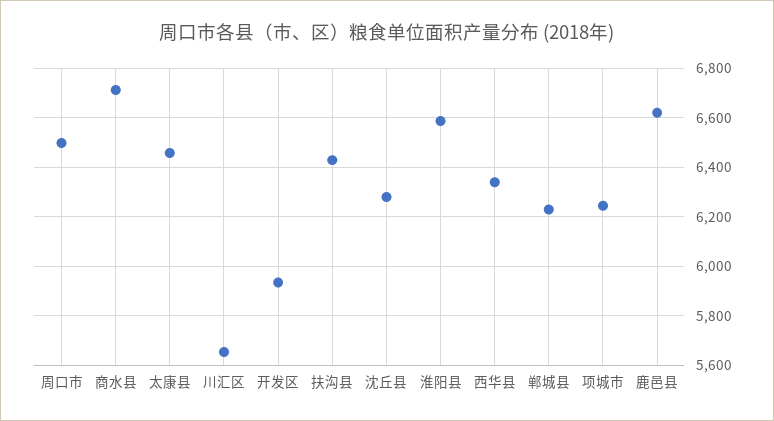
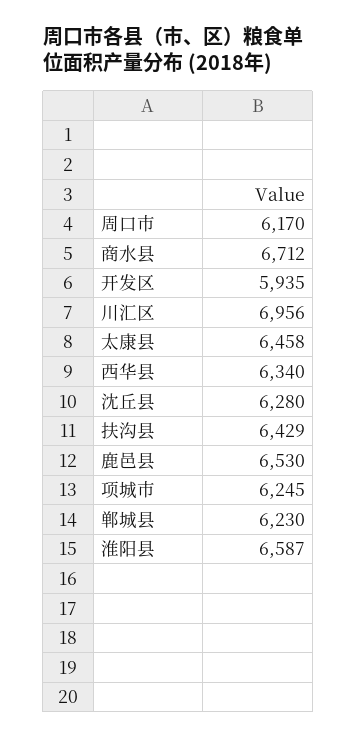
  {
-   "周口市": 6500,
+   "周口市": 6170,
    "商水县": 6712,
    "太康县": 6458,
-   "川汇区": 5650,
+   "川汇区": 6956,
    "开发区": 5935,
    "扶沟县": 6429,
    "沈丘县": 6280,
    "淮阳县": 6587,
    "西华县": 6340,
    "郸城县": 6230,
    "项城市": 6245,
-   "鹿邑县": 6625
+   "鹿邑县": 6530
  }

